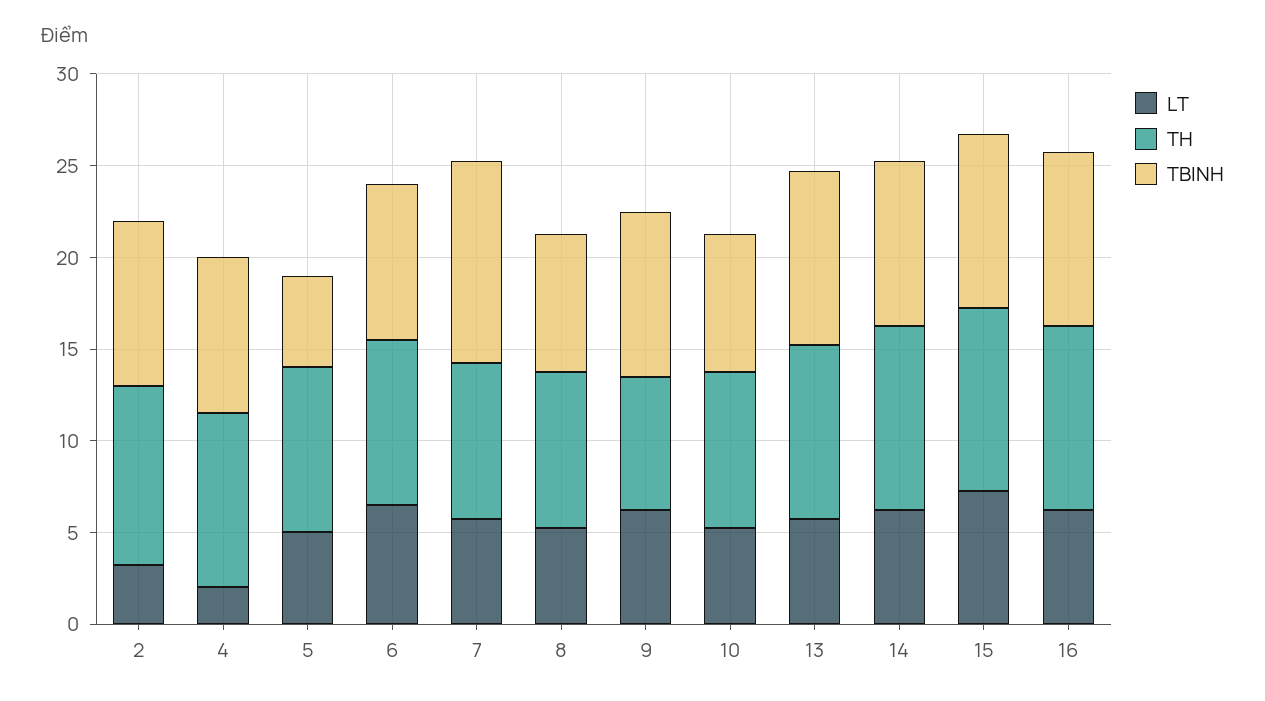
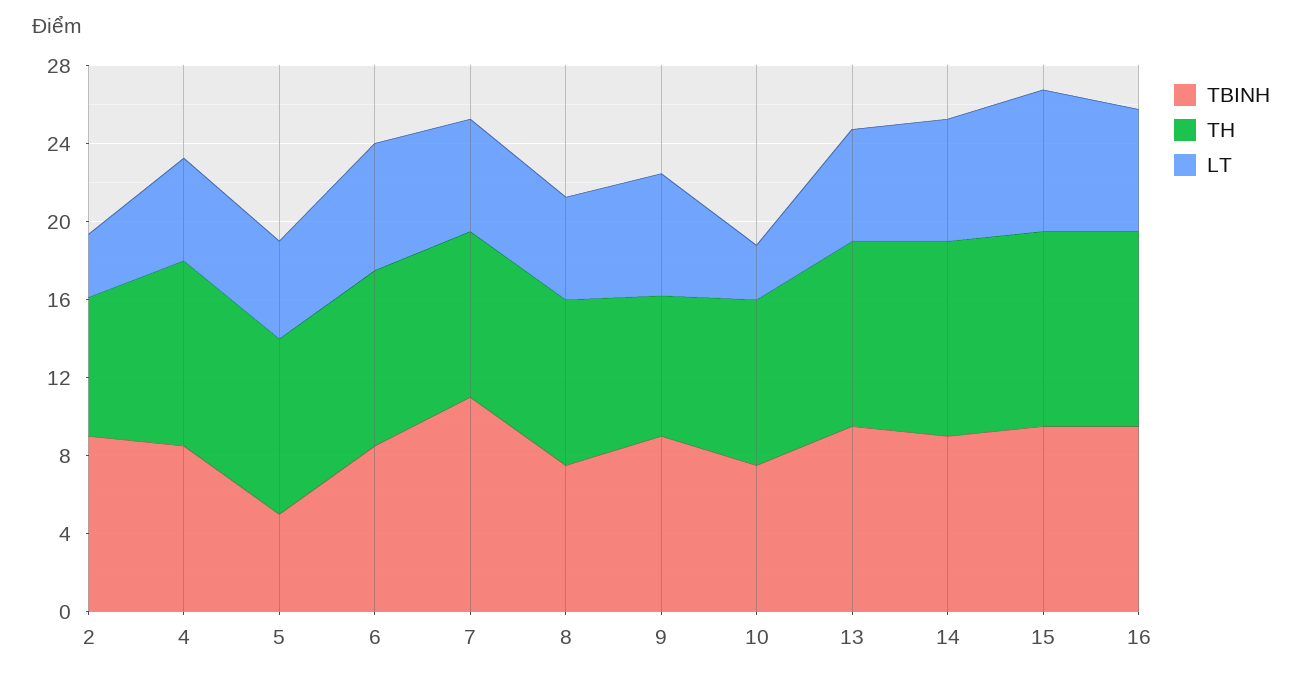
  {
    "LT": {
      "2": 3,
-     "4": 2,
+     "4": 5,
      "5": 5,
      "6": 7,
      "7": 6,
      "8": 5,
      "9": 6,
-     "10": 5,
+     "10": 3,
      "13": 6,
      "14": 6,
      "15": 7,
      "16": 6
    },
    "TH": {
-     "2": 10,
+     "2": 7,
      "4": 10,
      "5": 9,
      "6": 9,
      "7": 9,
      "8": 9,
      "9": 7,
      "10": 9,
      "13": 10,
      "14": 10,
      "15": 10,
      "16": 10
    },
    "TBINH": {
      "2": 9,
      "4": 9,
      "5": 5,
      "6": 9,
      "7": 11,
      "8": 8,
      "9": 9,
      "10": 8,
      "13": 10,
      "14": 9,
      "15": 10,
      "16": 10
    }
  }

